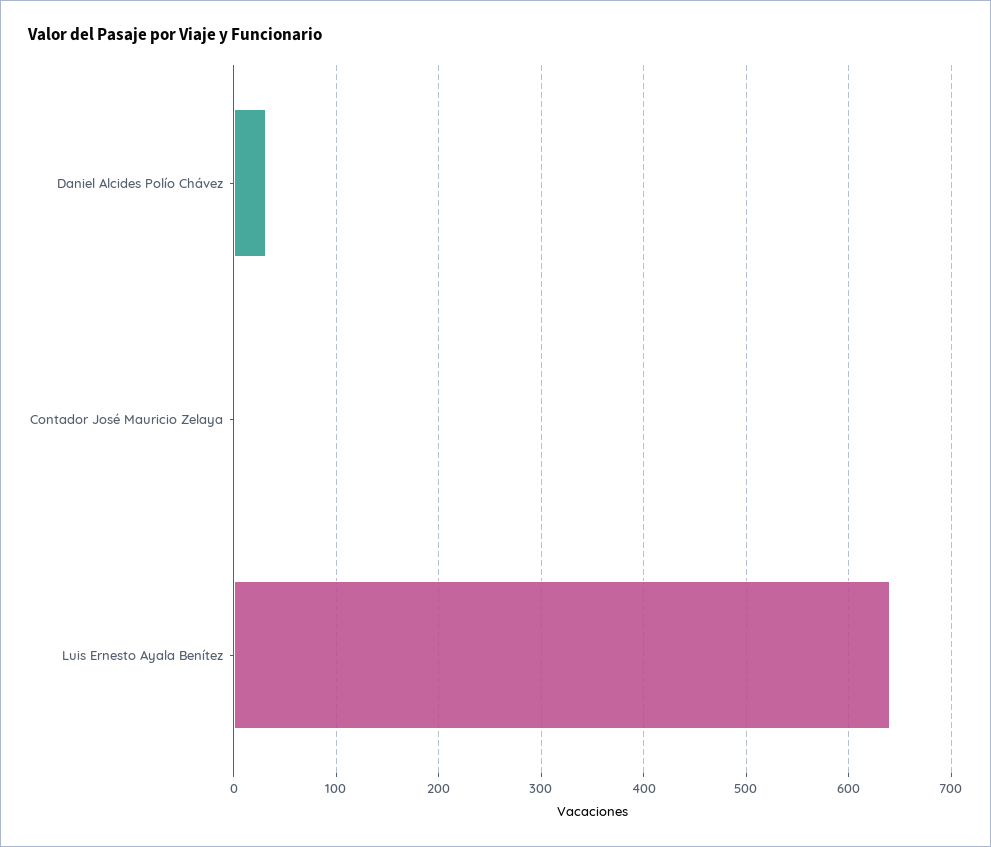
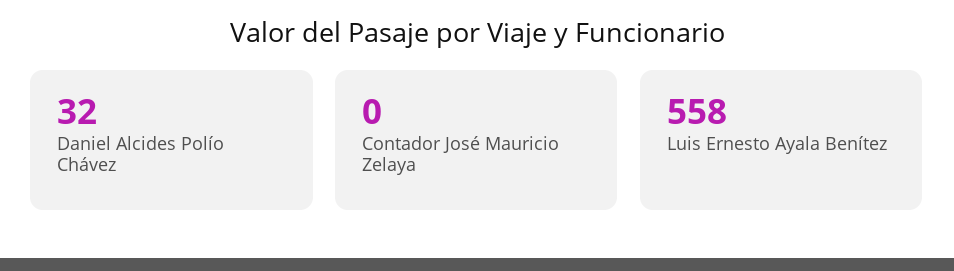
  {
    "Daniel Alcides Polío Chávez": 32,
    "Contador José Mauricio Zelaya": 0,
-   "Luis Ernesto Ayala Benítez": 640
+   "Luis Ernesto Ayala Benítez": 558
  }

